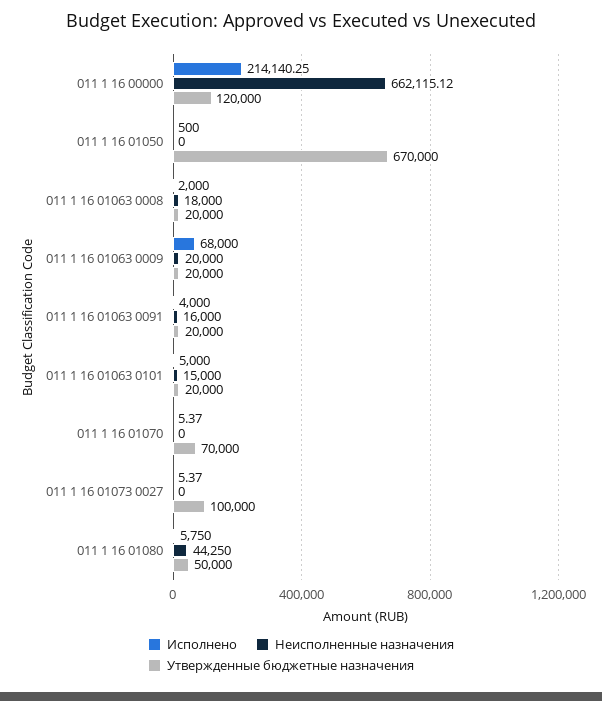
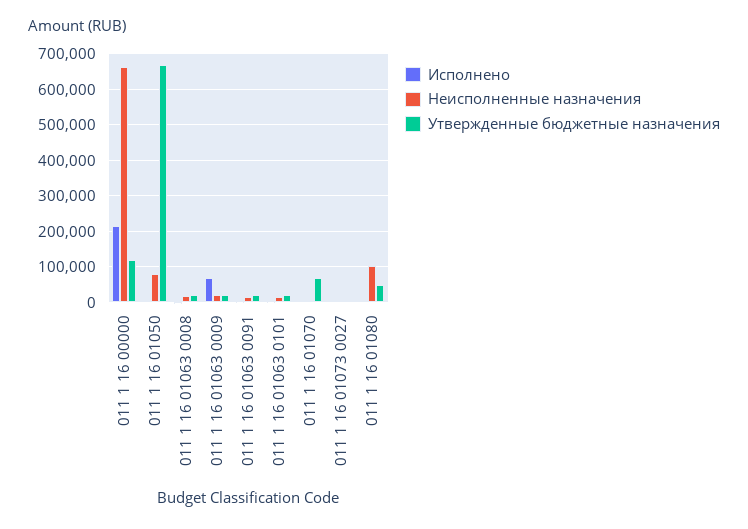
  {
    "Исполнено": {
      "011 1 16 00000": 214140.25,
      "011 1 16 01050": 500,
      "011 1 16 01063 0008": 2000,
      "011 1 16 01063 0009": 68000,
      "011 1 16 01063 0091": 4000,
      "011 1 16 01063 0101": 5000,
      "011 1 16 01070": 5.37,
      "011 1 16 01073 0027": 5.37,
      "011 1 16 01080": 5750
    },
    "Неисполненные назначения": {
      "011 1 16 00000": 662115.12,
-     "011 1 16 01050": 0,
+     "011 1 16 01050": 80000,
      "011 1 16 01063 0008": 18000,
      "011 1 16 01063 0009": 20000,
      "011 1 16 01063 0091": 16000,
      "011 1 16 01063 0101": 15000,
      "011 1 16 01070": 0,
      "011 1 16 01073 0027": 0,
-     "011 1 16 01080": 44250
+     "011 1 16 01080": 100000
    },
    "Утвержденные бюджетные назначения": {
      "011 1 16 00000": 120000,
      "011 1 16 01050": 670000,
      "011 1 16 01063 0008": 20000,
      "011 1 16 01063 0009": 20000,
      "011 1 16 01063 0091": 20000,
      "011 1 16 01063 0101": 20000,
      "011 1 16 01070": 70000,
-     "011 1 16 01073 0027": 100000,
+     "011 1 16 01073 0027": 0,
      "011 1 16 01080": 50000
    }
  }

